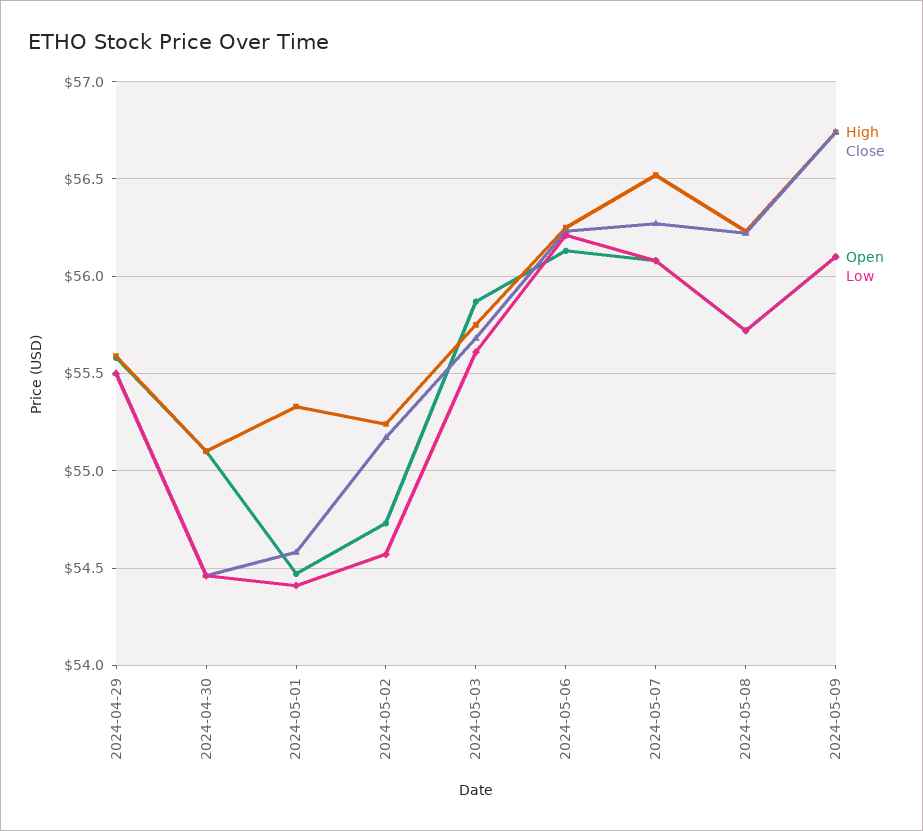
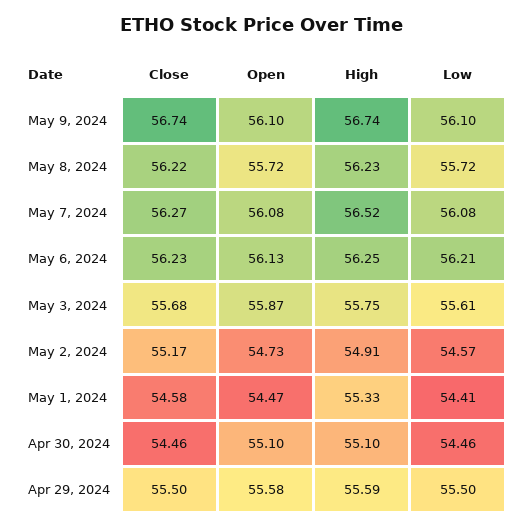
  {
    "High": {
      "2024-04-29": 55.59,
      "2024-04-30": 55.1,
      "2024-05-01": 55.33,
-     "2024-05-02": 55.25,
+     "2024-05-02": 54.91,
      "2024-05-03": 55.75,
      "2024-05-06": 56.25,
      "2024-05-07": 56.52,
      "2024-05-08": 56.23,
      "2024-05-09": 56.74
    },
    "Close": {
      "2024-04-29": 55.5,
      "2024-04-30": 54.46,
      "2024-05-01": 54.58,
      "2024-05-02": 55.17,
      "2024-05-03": 55.68,
      "2024-05-06": 56.23,
      "2024-05-07": 56.27,
      "2024-05-08": 56.22,
      "2024-05-09": 56.74
    },
    "Open": {
      "2024-04-29": 55.58,
      "2024-04-30": 55.1,
      "2024-05-01": 54.47,
      "2024-05-02": 54.73,
      "2024-05-03": 55.87,
      "2024-05-06": 56.13,
      "2024-05-07": 56.08,
      "2024-05-08": 55.72,
      "2024-05-09": 56.1
    },
    "Low": {
      "2024-04-29": 55.5,
      "2024-04-30": 54.46,
      "2024-05-01": 54.41,
      "2024-05-02": 54.57,
      "2024-05-03": 55.61,
      "2024-05-06": 56.21,
      "2024-05-07": 56.08,
      "2024-05-08": 55.72,
      "2024-05-09": 56.1
    }
  }

